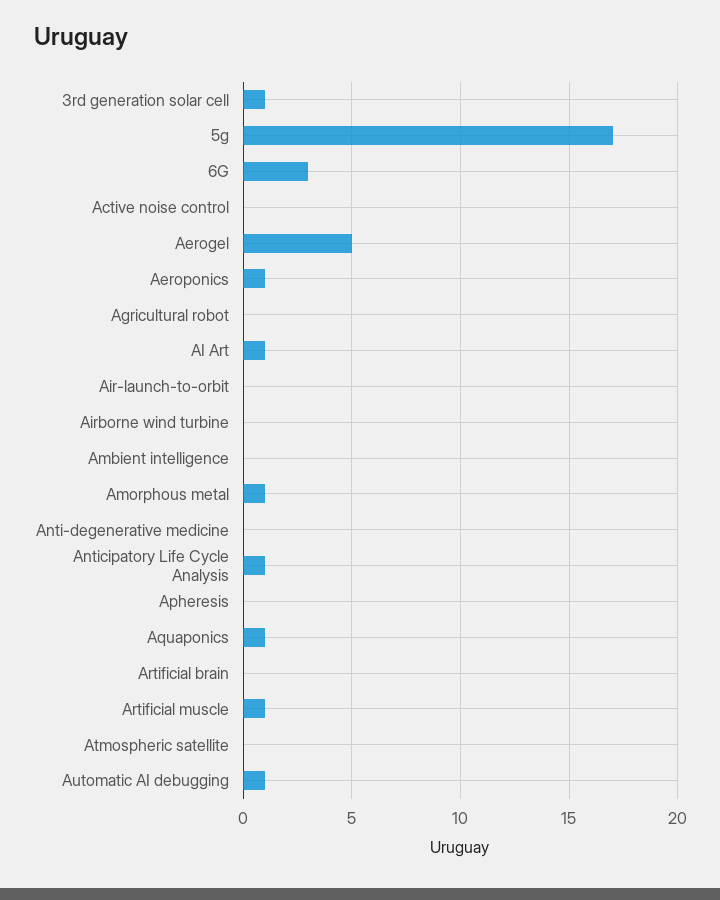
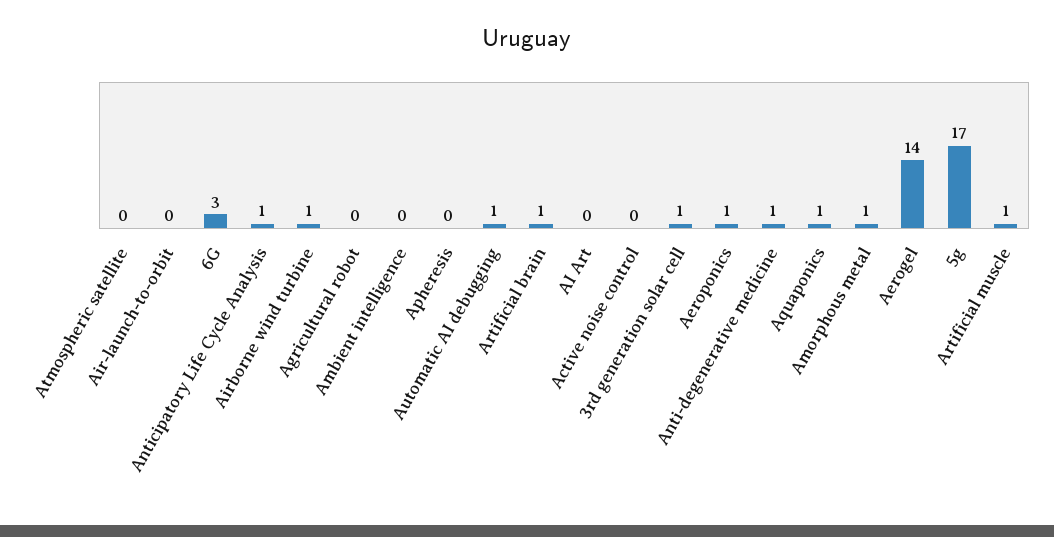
  {
    "3rd generation solar cell": 1,
    "5g": 17,
    "6G": 3,
    "Active noise control": 0,
-   "Aerogel": 5,
+   "Aerogel": 14,
    "Aeroponics": 1,
    "Agricultural robot": 0,
-   "AI Art": 1,
+   "AI Art": 0,
    "Air-launch-to-orbit": 0,
-   "Airborne wind turbine": 0,
+   "Airborne wind turbine": 1,
    "Ambient intelligence": 0,
    "Amorphous metal": 1,
-   "Anti-degenerative medicine": 0,
+   "Anti-degenerative medicine": 1,
    "Anticipatory Life Cycle Analysis": 1,
    "Apheresis": 0,
    "Aquaponics": 1,
-   "Artificial brain": 0,
+   "Artificial brain": 1,
    "Artificial muscle": 1,
    "Atmospheric satellite": 0,
    "Automatic AI debugging": 1
  }

